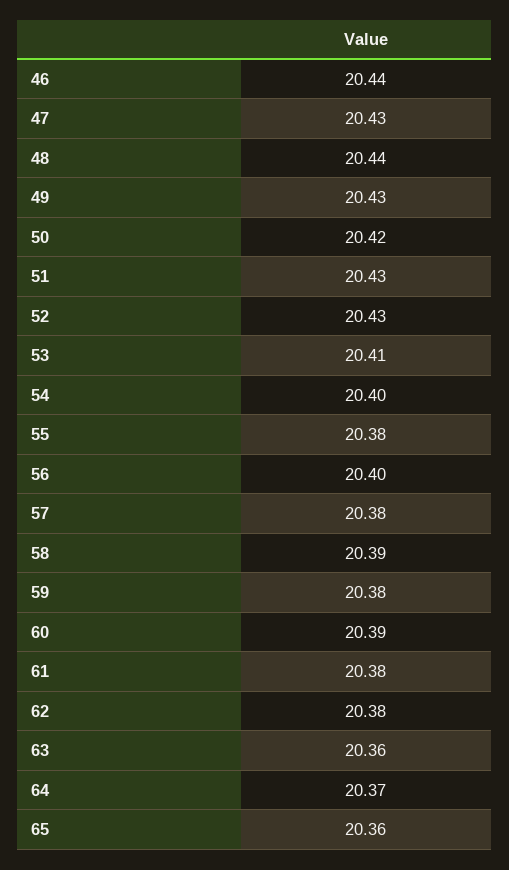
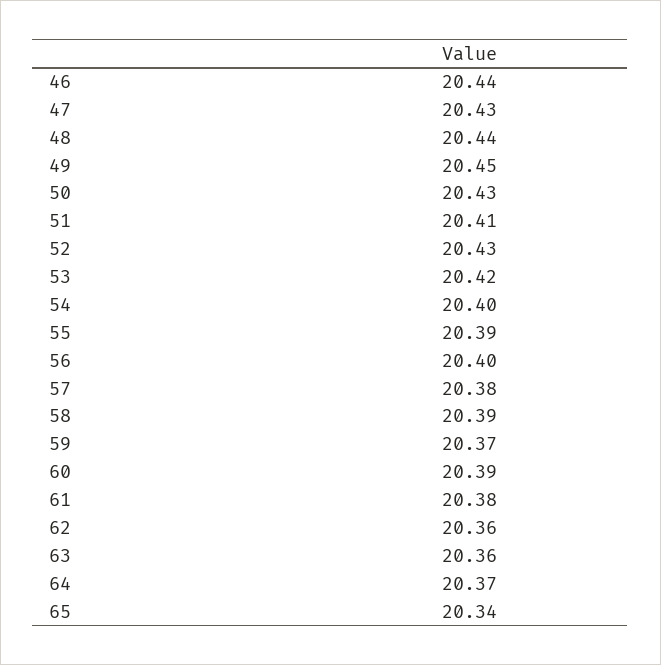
  {
    "46": 20.44,
    "47": 20.43,
    "48": 20.44,
-   "49": 20.43,
+   "49": 20.45,
-   "50": 20.42,
+   "50": 20.43,
-   "51": 20.43,
+   "51": 20.41,
    "52": 20.43,
-   "53": 20.41,
+   "53": 20.42,
    "54": 20.4,
-   "55": 20.38,
+   "55": 20.39,
    "56": 20.4,
    "57": 20.38,
    "58": 20.39,
-   "59": 20.38,
+   "59": 20.37,
    "60": 20.39,
    "61": 20.38,
-   "62": 20.38,
+   "62": 20.36,
    "63": 20.36,
    "64": 20.37,
-   "65": 20.36
+   "65": 20.34
  }

